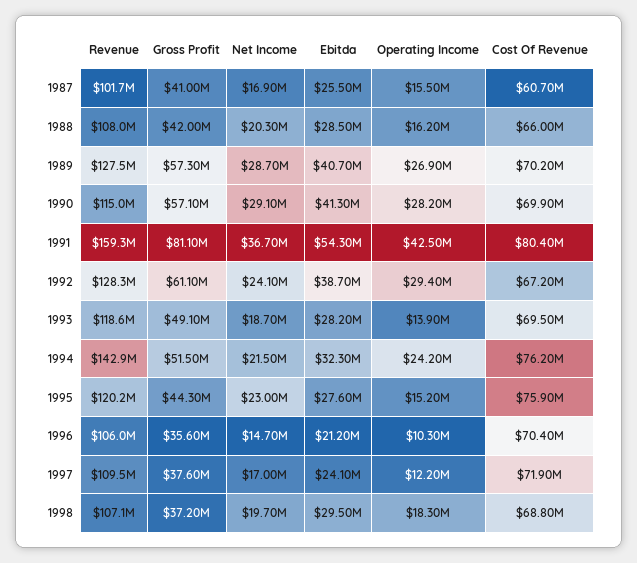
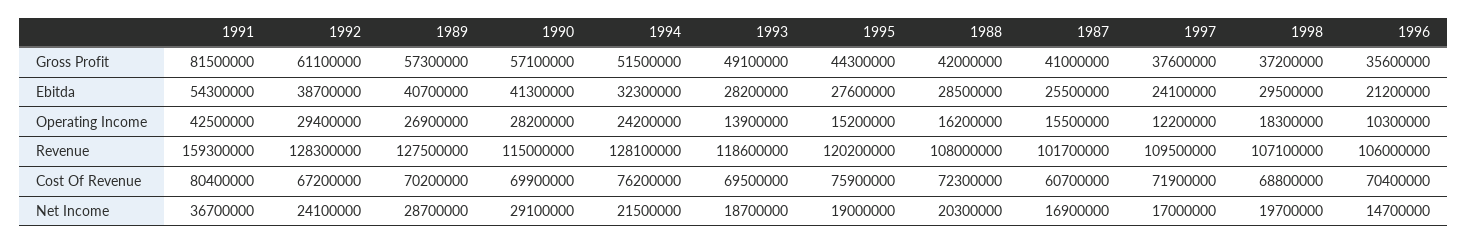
  {
    "Revenue": {
      "1987": 101700000,
      "1988": 108000000,
      "1989": 127500000,
      "1990": 115000000,
      "1991": 159300000,
      "1992": 128300000,
      "1993": 118600000,
-     "1994": 142900000,
+     "1994": 128100000,
      "1995": 120200000,
      "1996": 106000000,
      "1997": 109500000,
      "1998": 107100000
    },
    "Gross Profit": {
      "1987": 41000000,
      "1988": 42000000,
      "1989": 57300000,
      "1990": 57100000,
-     "1991": 81100000,
+     "1991": 81500000,
      "1992": 61100000,
      "1993": 49100000,
      "1994": 51500000,
      "1995": 44300000,
      "1996": 35600000,
      "1997": 37600000,
      "1998": 37200000
    },
    "Net Income": {
      "1987": 16900000,
      "1988": 20300000,
      "1989": 28700000,
      "1990": 29100000,
      "1991": 36700000,
      "1992": 24100000,
      "1993": 18700000,
      "1994": 21500000,
-     "1995": 23000000,
+     "1995": 19000000,
      "1996": 14700000,
      "1997": 17000000,
      "1998": 19700000
    },
    "Ebitda": {
      "1987": 25500000,
      "1988": 28500000,
      "1989": 40700000,
      "1990": 41300000,
      "1991": 54300000,
      "1992": 38700000,
      "1993": 28200000,
      "1994": 32300000,
      "1995": 27600000,
      "1996": 21200000,
      "1997": 24100000,
      "1998": 29500000
    },
    "Operating Income": {
      "1987": 15500000,
      "1988": 16200000,
      "1989": 26900000,
      "1990": 28200000,
      "1991": 42500000,
      "1992": 29400000,
      "1993": 13900000,
      "1994": 24200000,
      "1995": 15200000,
      "1996": 10300000,
      "1997": 12200000,
      "1998": 18300000
    },
    "Cost Of Revenue": {
      "1987": 60700000,
-     "1988": 66000000,
+     "1988": 72300000,
      "1989": 70200000,
      "1990": 69900000,
      "1991": 80400000,
      "1992": 67200000,
      "1993": 69500000,
      "1994": 76200000,
      "1995": 75900000,
      "1996": 70400000,
      "1997": 71900000,
      "1998": 68800000
    }
  }

